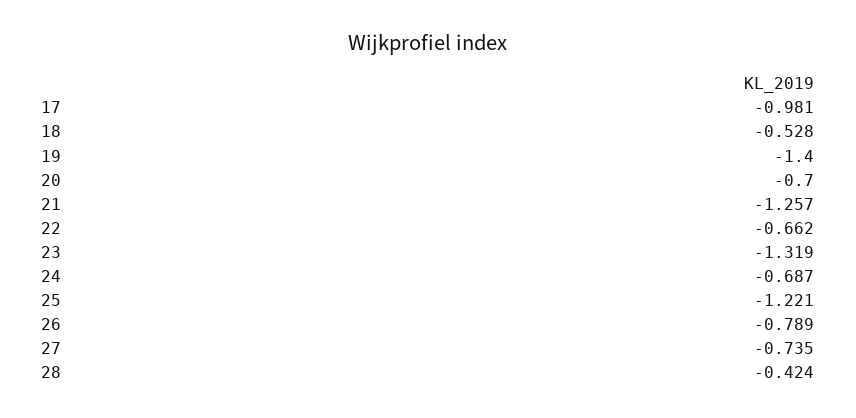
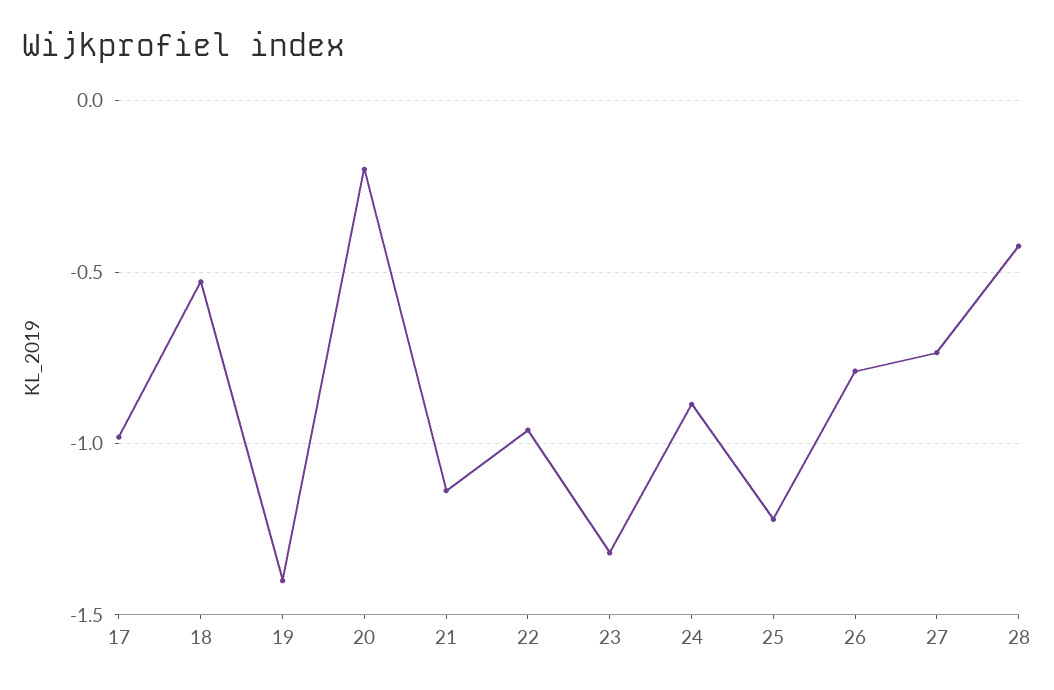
  {
    "17": -0.981,
    "18": -0.528,
    "19": -1.4,
-   "20": -0.7,
+   "20": -0.2,
-   "21": -1.257,
+   "21": -1.15,
-   "22": -0.662,
+   "22": -0.95,
    "23": -1.319,
-   "24": -0.687,
+   "24": -0.9,
    "25": -1.221,
    "26": -0.789,
    "27": -0.735,
    "28": -0.424
  }

